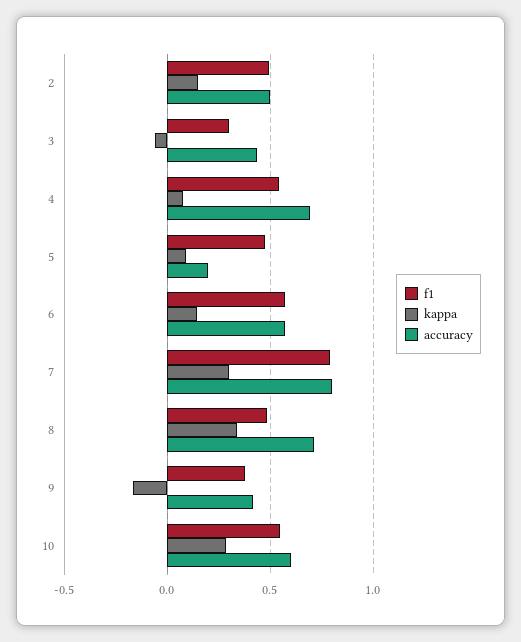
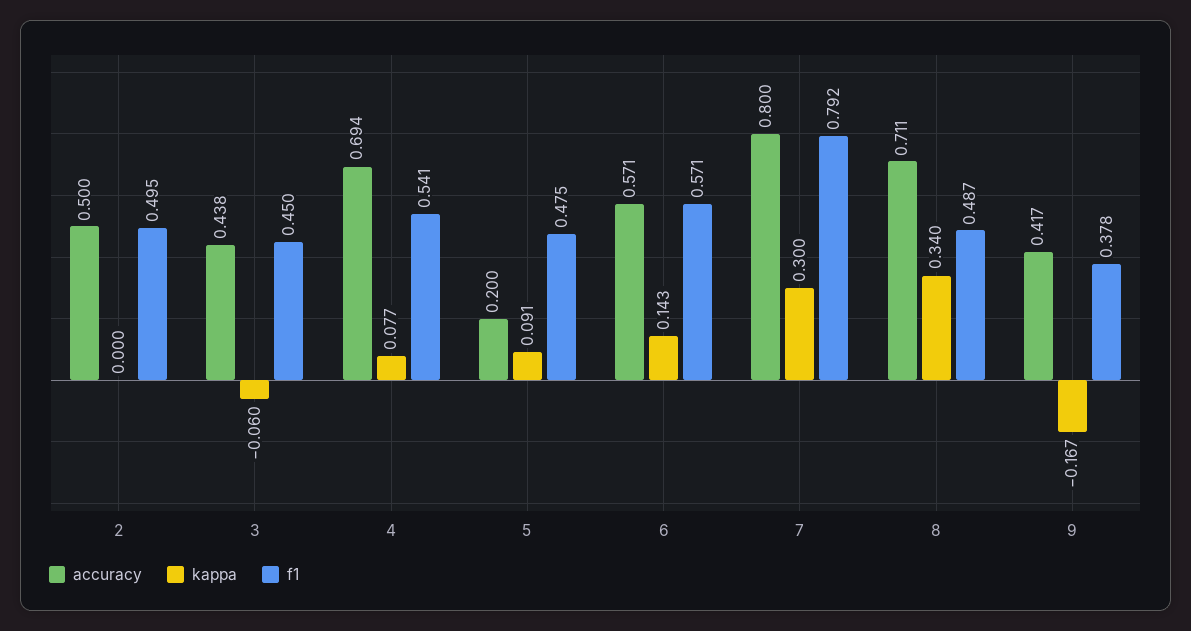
  {
    "f1": {
      "2": 0.495,
-     "3": 0.3,
+     "3": 0.45,
      "4": 0.541,
      "5": 0.475,
      "6": 0.571,
      "7": 0.792,
      "8": 0.487,
-     "9": 0.378,
+     "9": 0.378
-     "10": 0.55
    },
    "kappa": {
-     "2": 0.15,
+     "2": 0,
      "3": -0.06,
      "4": 0.077,
      "5": 0.091,
      "6": 0.143,
      "7": 0.3,
      "8": 0.34,
-     "9": -0.167,
+     "9": -0.167
-     "10": 0.3
    },
    "accuracy": {
      "2": 0.5,
      "3": 0.438,
      "4": 0.694,
      "5": 0.2,
      "6": 0.571,
      "7": 0.8,
      "8": 0.711,
-     "9": 0.417,
+     "9": 0.417
-     "10": 0.6
    }
  }

